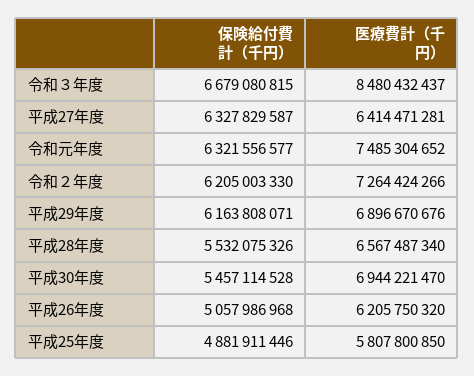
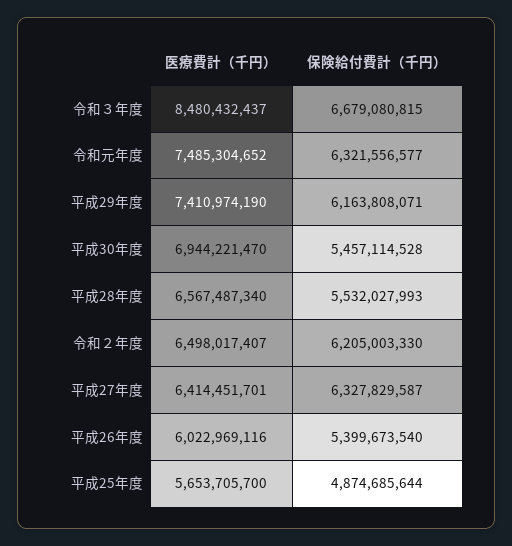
  {
    "保険給付費計（千円）": {
      "令和３年度": 6679080815,
      "平成27年度": 6327829587,
      "令和元年度": 6321556577,
      "令和２年度": 6205003330,
      "平成29年度": 6163808071,
-     "平成28年度": 5532075326,
+     "平成28年度": 5532027993,
      "平成30年度": 5457114528,
-     "平成26年度": 5057986968,
+     "平成26年度": 5399673540,
-     "平成25年度": 4881911446
+     "平成25年度": 4874685644
    },
    "医療費計（千円）": {
      "令和３年度": 8480432437,
-     "平成27年度": 6414471281,
+     "平成27年度": 6414451701,
      "令和元年度": 7485304652,
-     "令和２年度": 7264424266,
+     "令和２年度": 6498017407,
-     "平成29年度": 6896670676,
+     "平成29年度": 7410974190,
      "平成28年度": 6567487340,
      "平成30年度": 6944221470,
-     "平成26年度": 6205750320,
+     "平成26年度": 6022969116,
-     "平成25年度": 5807800850
+     "平成25年度": 5653705700
    }
  }

